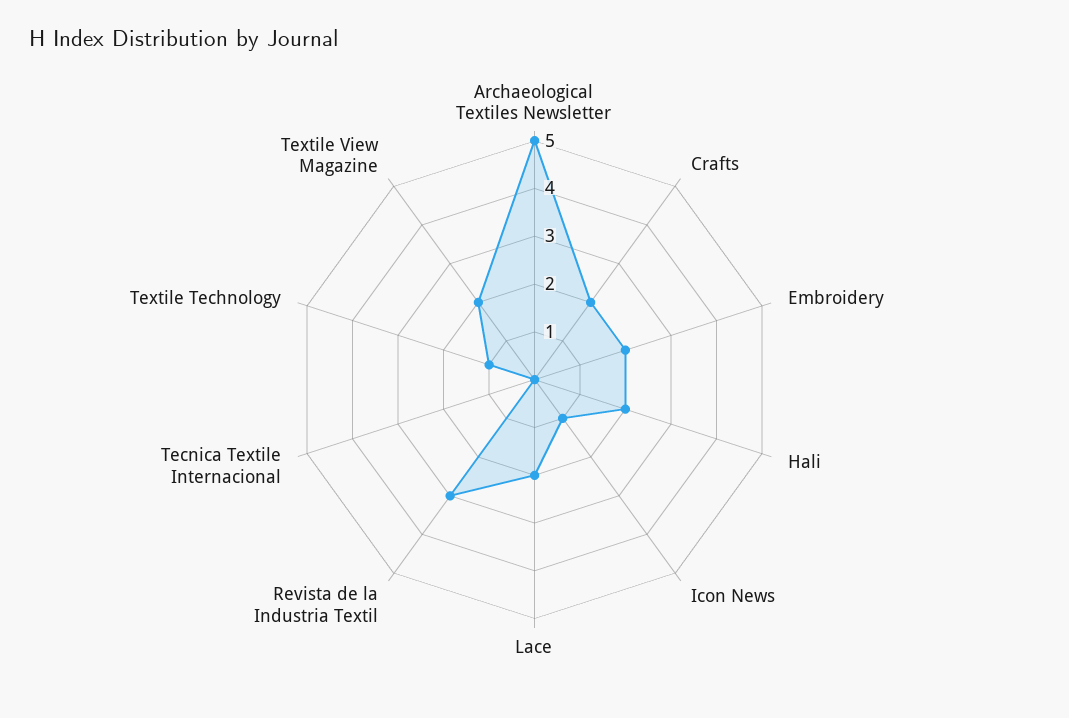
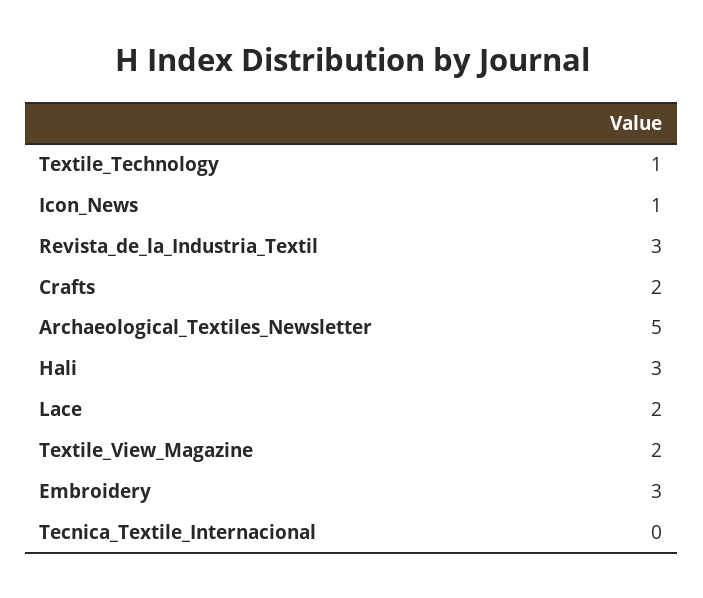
  {
    "Archaeological Textiles Newsletter": 5,
    "Crafts": 2,
-   "Embroidery": 2,
+   "Embroidery": 3,
-   "Hali": 2,
+   "Hali": 3,
    "Icon News": 1,
    "Lace": 2,
    "Revista de la Industria Textil": 3,
    "Tecnica Textile Internacional": 0,
    "Textile Technology": 1,
    "Textile View Magazine": 2
  }

